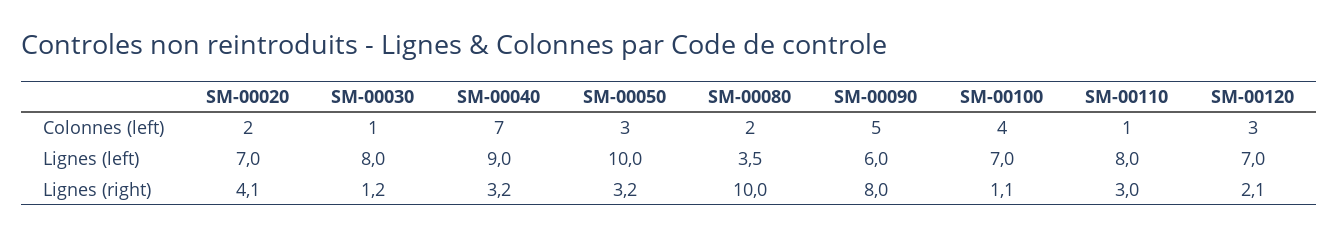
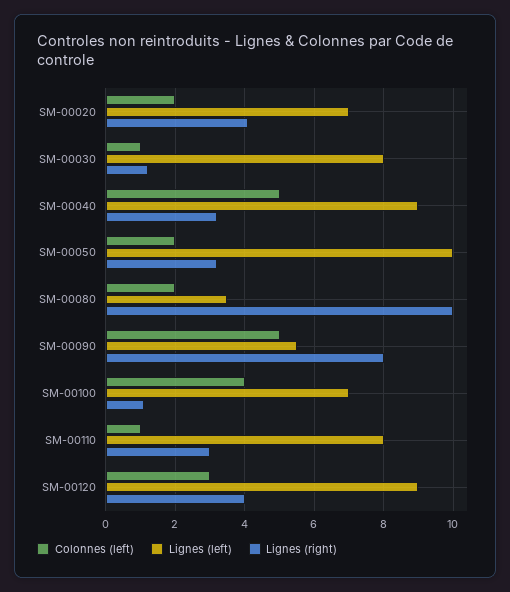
  {
    "Colonnes (left)": {
      "SM-00020": 2,
      "SM-00030": 1,
-     "SM-00040": 7,
+     "SM-00040": 5,
-     "SM-00050": 3,
+     "SM-00050": 2,
      "SM-00080": 2,
      "SM-00090": 5,
      "SM-00100": 4,
      "SM-00110": 1,
      "SM-00120": 3
    },
    "Lignes (left)": {
      "SM-00020": 7,
      "SM-00030": 8,
      "SM-00040": 9,
      "SM-00050": 10,
      "SM-00080": 3.5,
-     "SM-00090": 6,
+     "SM-00090": 5.5,
      "SM-00100": 7,
      "SM-00110": 8,
-     "SM-00120": 7
+     "SM-00120": 9
    },
    "Lignes (right)": {
      "SM-00020": 4.1,
      "SM-00030": 1.2,
      "SM-00040": 3.2,
      "SM-00050": 3.2,
      "SM-00080": 10,
      "SM-00090": 8,
      "SM-00100": 1.1,
      "SM-00110": 3,
-     "SM-00120": 2.1
+     "SM-00120": 4
    }
  }

